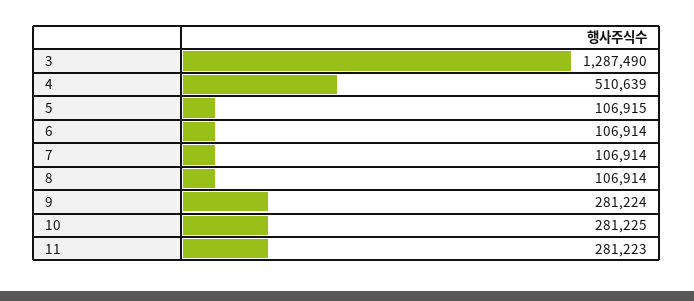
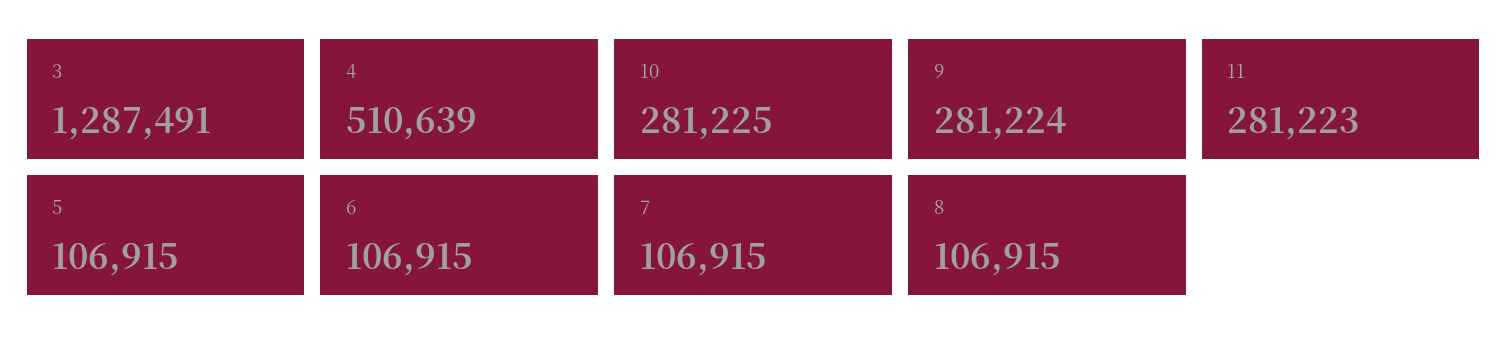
  {
-   "3": 1287490,
+   "3": 1287491,
    "4": 510639,
    "5": 106915,
-   "6": 106914,
+   "6": 106915,
-   "7": 106914,
+   "7": 106915,
-   "8": 106914,
+   "8": 106915,
    "9": 281224,
    "10": 281225,
    "11": 281223
  }

